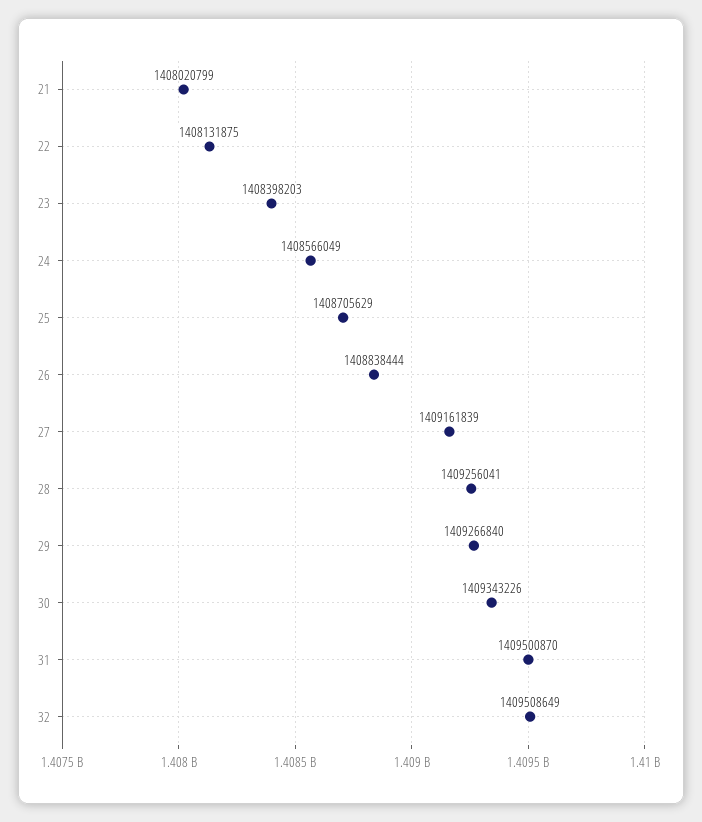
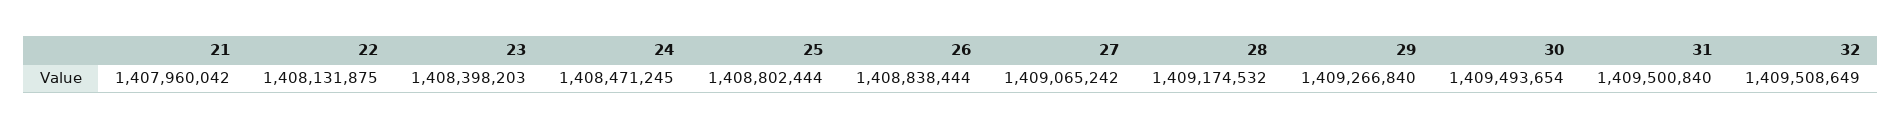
  {
-   "21": 1408020799,
+   "21": 1407960042,
    "22": 1408131875,
    "23": 1408398203,
-   "24": 1408566049,
+   "24": 1408471245,
-   "25": 1408705629,
+   "25": 1408802444,
    "26": 1408838444,
-   "27": 1409161839,
+   "27": 1409065242,
-   "28": 1409256041,
+   "28": 1409174532,
    "29": 1409266840,
-   "30": 1409343226,
+   "30": 1409493654,
-   "31": 1409500870,
+   "31": 1409500840,
    "32": 1409508649
  }

